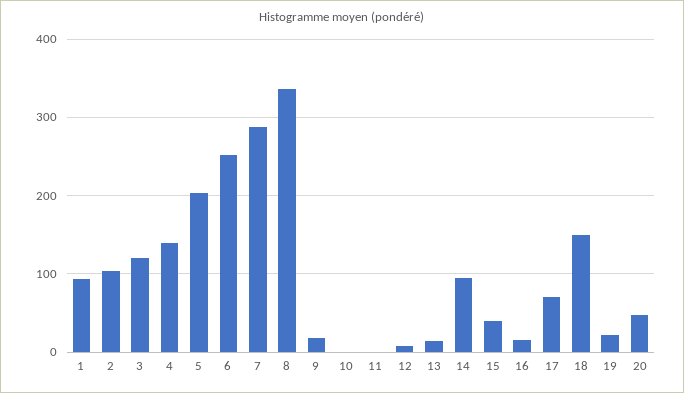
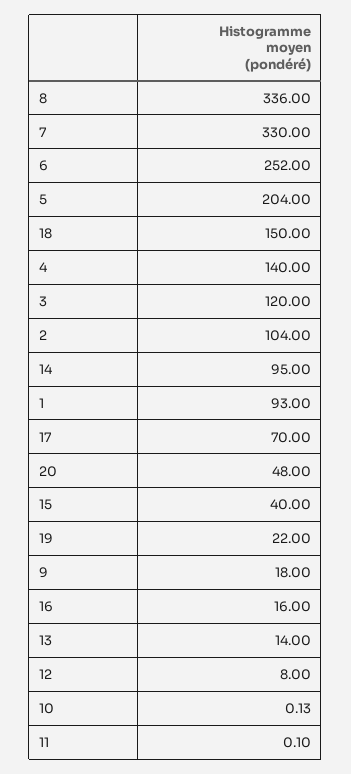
  {
    "1": 93,
    "2": 104,
    "3": 120,
    "4": 140,
    "5": 204,
    "6": 252,
-   "7": 290,
+   "7": 330,
    "8": 336,
    "9": 18,
    "10": 0.13,
    "11": 0.1,
    "12": 8,
    "13": 14,
    "14": 95,
    "15": 40,
    "16": 16,
    "17": 70,
    "18": 150,
    "19": 22,
    "20": 48
  }

